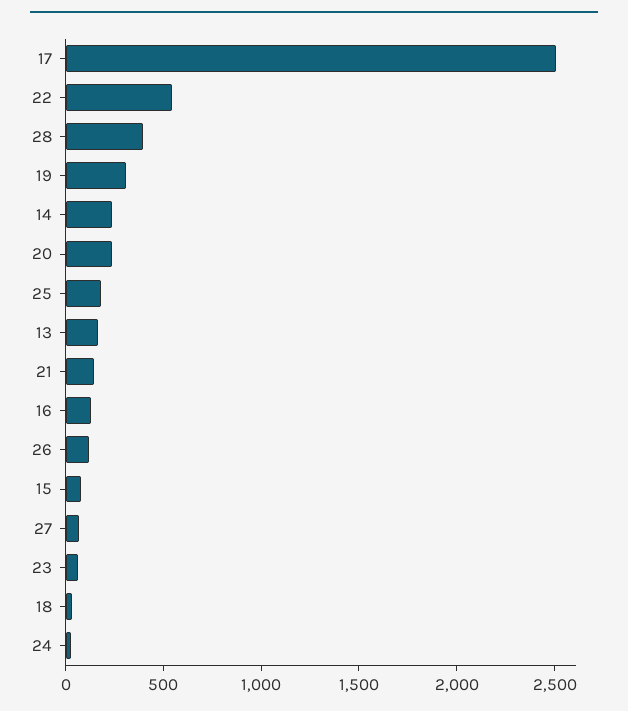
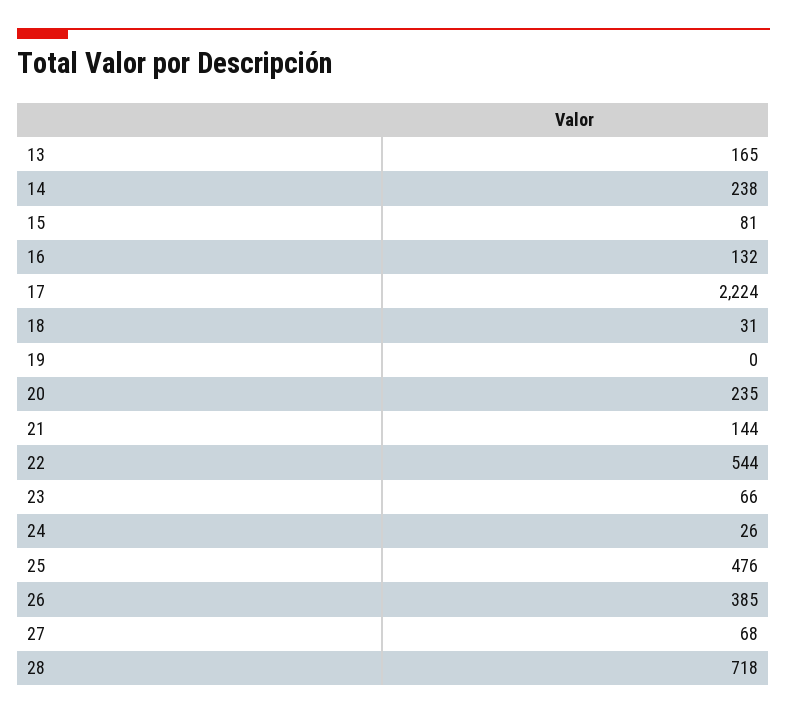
  {
-   "17": 2500,
+   "17": 2224,
    "22": 544,
-   "28": 400,
+   "28": 718,
-   "19": 300,
+   "19": 0,
    "14": 238,
    "20": 235,
-   "25": 200,
+   "25": 476,
    "13": 165,
    "21": 144,
    "16": 132,
-   "26": 100,
+   "26": 385,
    "15": 81,
    "27": 68,
    "23": 66,
    "18": 31,
    "24": 26
  }

